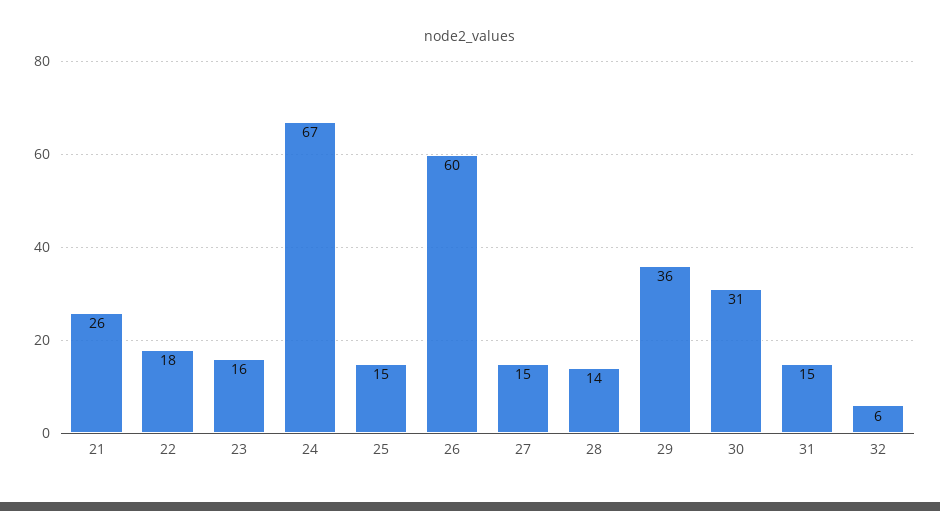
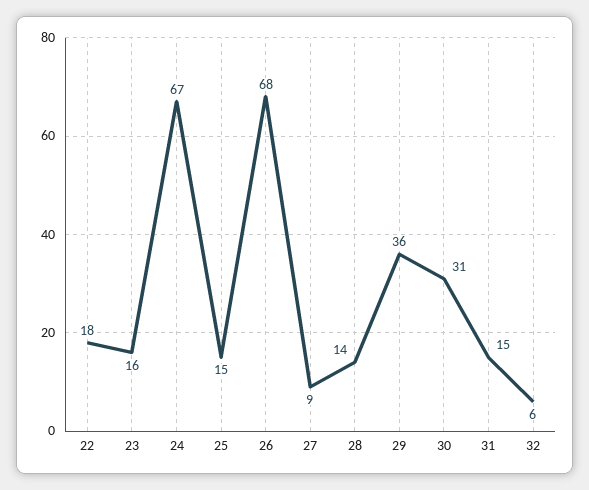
  {
-   "21": 26,
    "22": 18,
    "23": 16,
    "24": 67,
    "25": 15,
-   "26": 60,
+   "26": 68,
-   "27": 15,
+   "27": 9,
    "28": 14,
    "29": 36,
    "30": 31,
    "31": 15,
    "32": 6
  }

